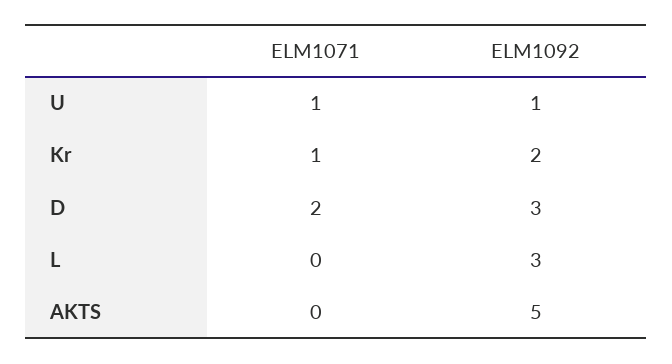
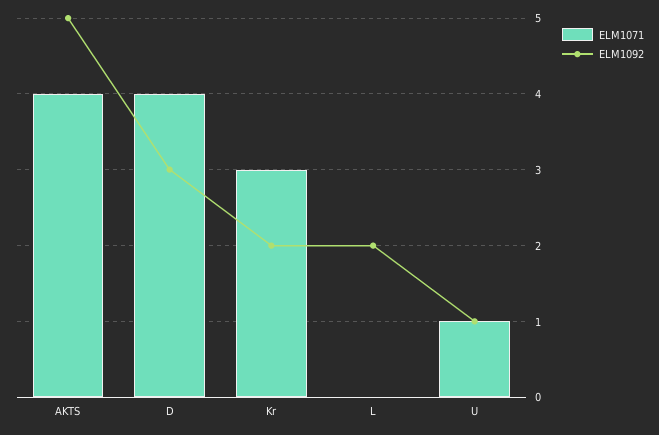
  {
    "ELM1071": {
      "U": 1,
-     "Kr": 1,
+     "Kr": 3,
-     "D": 2,
+     "D": 4,
      "L": 0,
-     "AKTS": 0
+     "AKTS": 4
    },
    "ELM1092": {
      "U": 1,
      "Kr": 2,
      "D": 3,
-     "L": 3,
+     "L": 2,
      "AKTS": 5
    }
  }

